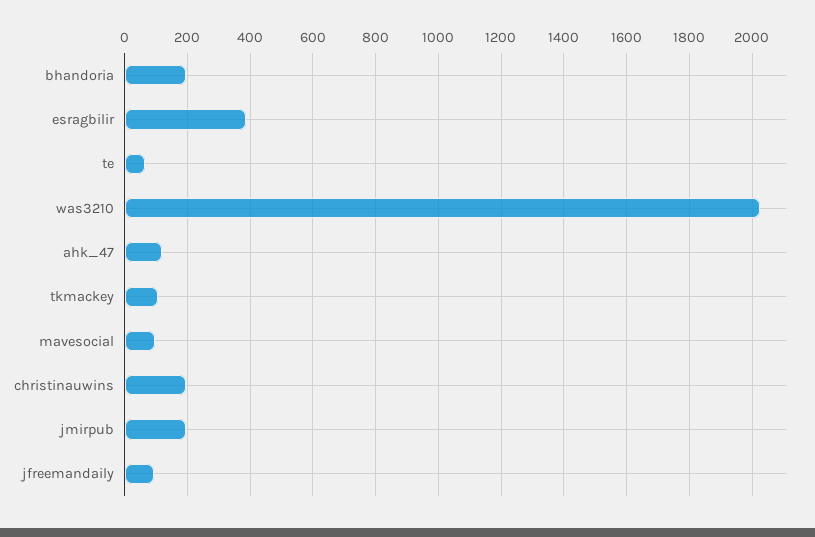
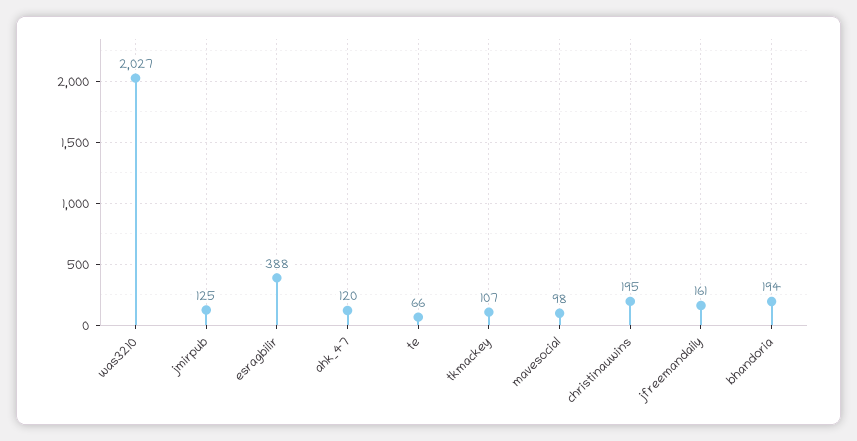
  {
    "bhandoria": 194,
    "esragbilir": 388,
    "te": 66,
    "was3210": 2027,
    "ahk_47": 120,
    "tkmackey": 107,
    "mavesocial": 98,
    "christinauwins": 195,
-   "jmirpub": 200,
+   "jmirpub": 125,
-   "jfreemandaily": 100
+   "jfreemandaily": 161
  }

